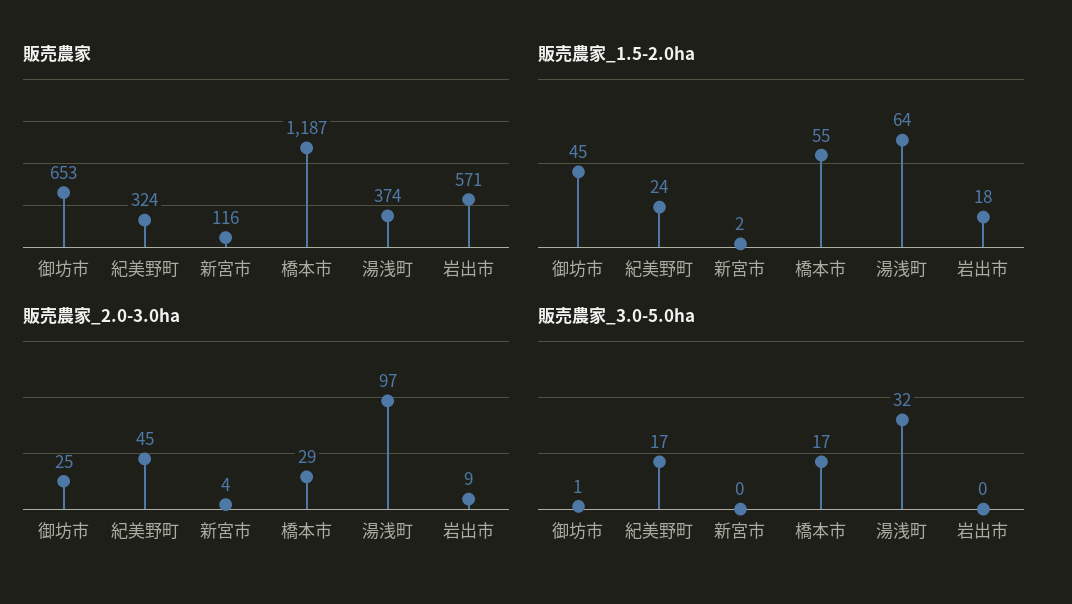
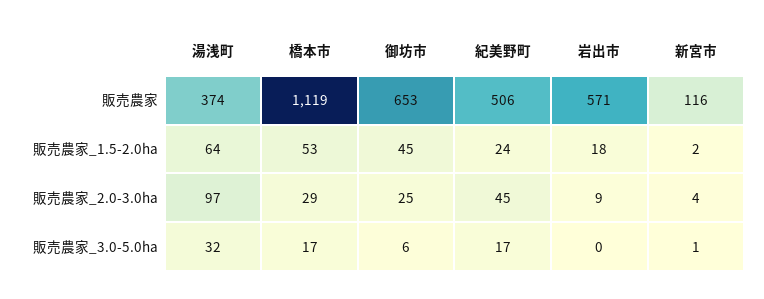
  {
    "販売農家": {
      "御坊市": 653,
-     "紀美野町": 324,
+     "紀美野町": 506,
      "新宮市": 116,
-     "橋本市": 1187,
+     "橋本市": 1119,
      "湯浅町": 374,
      "岩出市": 571
    },
    "販売農家_1.5-2.0ha": {
      "御坊市": 45,
      "紀美野町": 24,
      "新宮市": 2,
-     "橋本市": 55,
+     "橋本市": 53,
      "湯浅町": 64,
      "岩出市": 18
    },
    "販売農家_2.0-3.0ha": {
      "御坊市": 25,
      "紀美野町": 45,
      "新宮市": 4,
      "橋本市": 29,
      "湯浅町": 97,
      "岩出市": 9
    },
    "販売農家_3.0-5.0ha": {
-     "御坊市": 1,
+     "御坊市": 6,
      "紀美野町": 17,
-     "新宮市": 0,
+     "新宮市": 1,
      "橋本市": 17,
      "湯浅町": 32,
      "岩出市": 0
    }
  }

